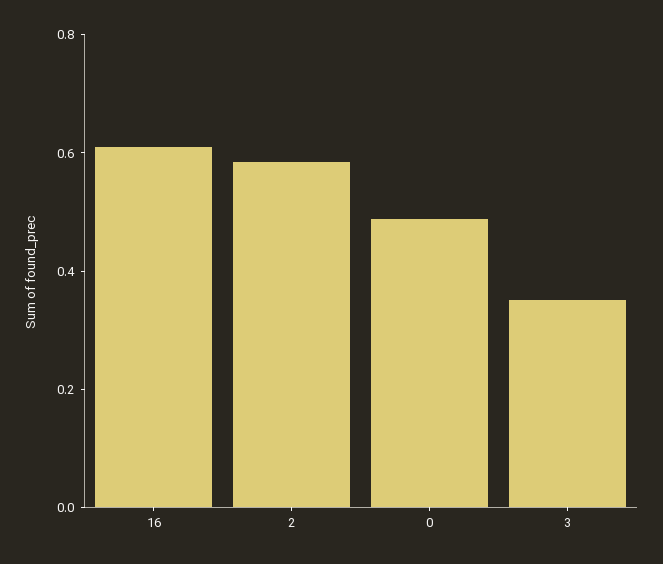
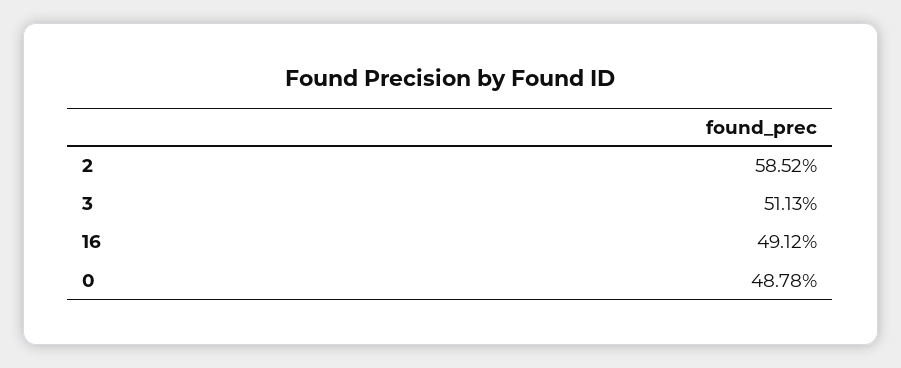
  {
-   "16": 0.6,
+   "16": 0.4912,
    "2": 0.5852,
    "0": 0.4878,
-   "3": 0.35
+   "3": 0.5113
  }

